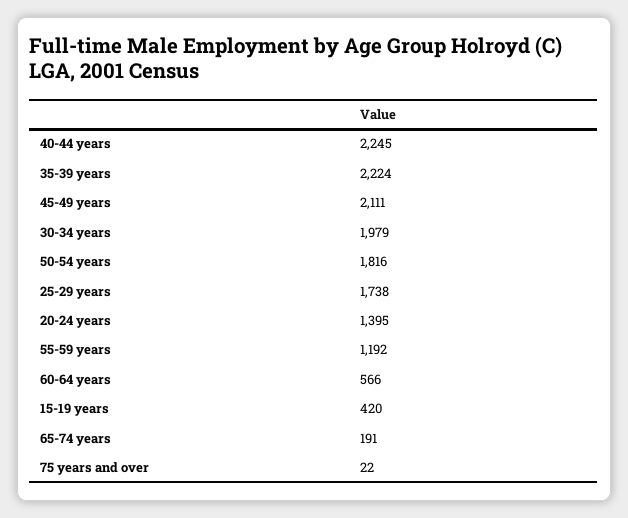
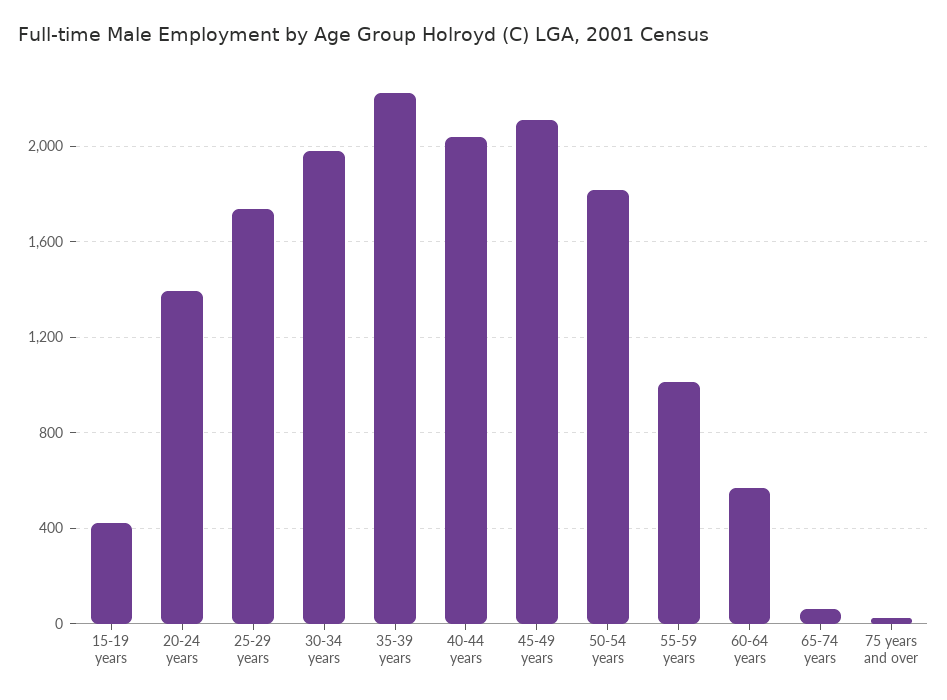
  {
-   "40-44 years": 2245,
+   "40-44 years": 2050,
    "35-39 years": 2224,
    "45-49 years": 2111,
    "30-34 years": 1979,
    "50-54 years": 1816,
    "25-29 years": 1738,
    "20-24 years": 1395,
-   "55-59 years": 1192,
+   "55-59 years": 1000,
    "60-64 years": 566,
    "15-19 years": 420,
-   "65-74 years": 191,
+   "65-74 years": 50,
    "75 years and over": 22
  }

